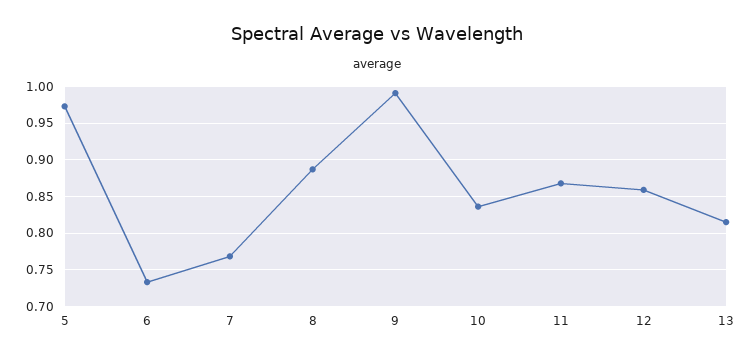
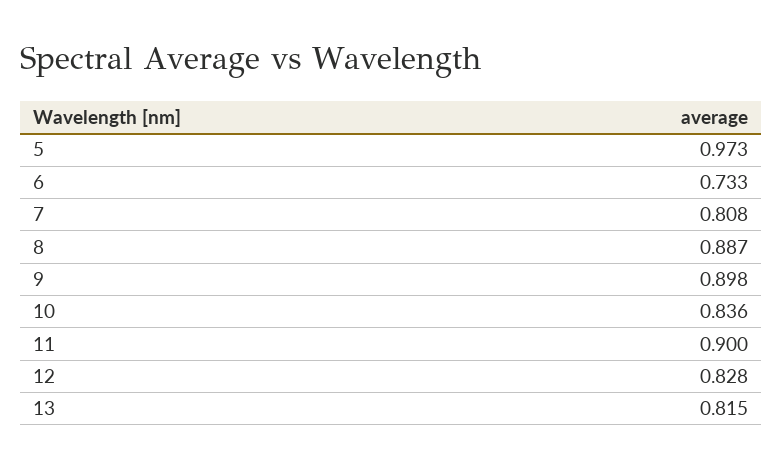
  {
    "5": 0.973,
    "6": 0.733,
-   "7": 0.77,
+   "7": 0.808,
    "8": 0.887,
-   "9": 0.99,
+   "9": 0.898,
    "10": 0.836,
-   "11": 0.87,
+   "11": 0.9,
-   "12": 0.86,
+   "12": 0.828,
    "13": 0.815
  }

